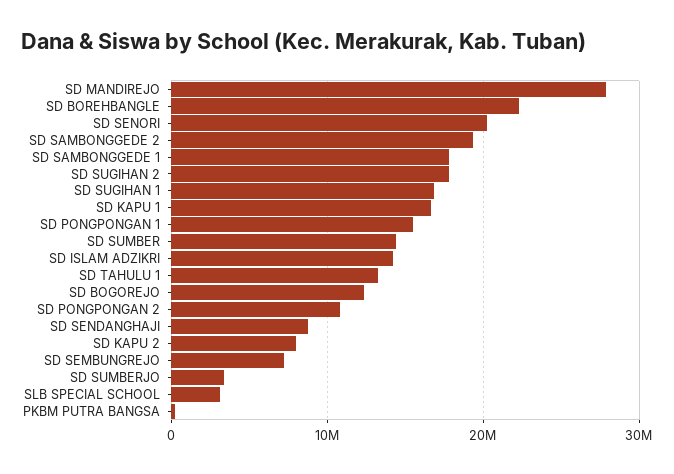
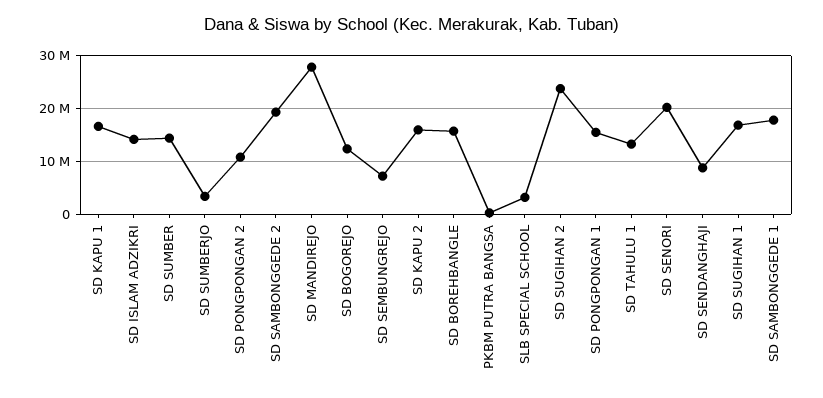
  {
    "SD MANDIREJO": 28000000,
-   "SD BOREHBANGLE": 22000000,
+   "SD BOREHBANGLE": 16000000,
    "SD SENORI": 20000000,
    "SD SAMBONGGEDE 2": 19000000,
    "SD SAMBONGGEDE 1": 18000000,
-   "SD SUGIHAN 2": 18000000,
+   "SD SUGIHAN 2": 24000000,
    "SD SUGIHAN 1": 17000000,
    "SD KAPU 1": 17000000,
    "SD PONGPONGAN 1": 16000000,
    "SD SUMBER": 14000000,
    "SD ISLAM ADZIKRI": 14000000,
    "SD TAHULU 1": 13000000,
    "SD BOGOREJO": 12000000,
    "SD PONGPONGAN 2": 11000000,
    "SD SENDANGHAJI": 9000000,
-   "SD KAPU 2": 8000000,
+   "SD KAPU 2": 16000000,
    "SD SEMBUNGREJO": 7000000,
    "SD SUMBERJO": 3000000,
    "SLB SPECIAL SCHOOL": 3000000,
    "PKBM PUTRA BANGSA": 0
  }

